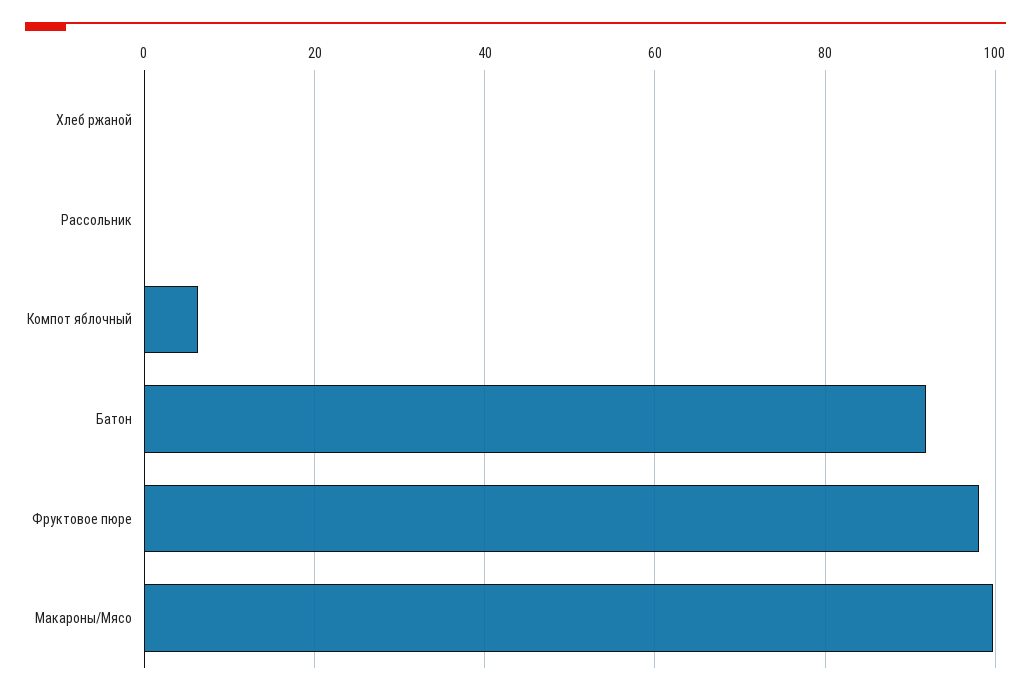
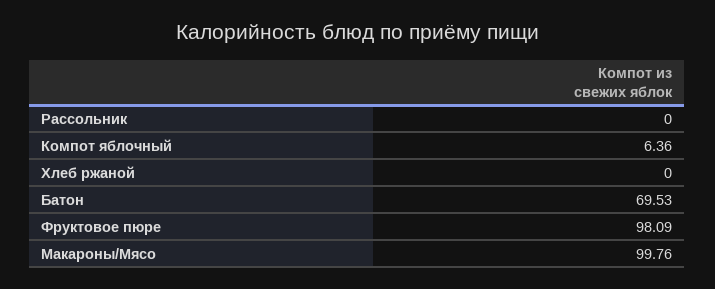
  {
    "Хлеб ржаной": 0,
    "Рассольник": 0,
    "Компот яблочный": 6.36,
-   "Батон": 92,
+   "Батон": 69.53,
    "Фруктовое пюре": 98.09,
    "Макароны/Мясо": 99.76
  }

